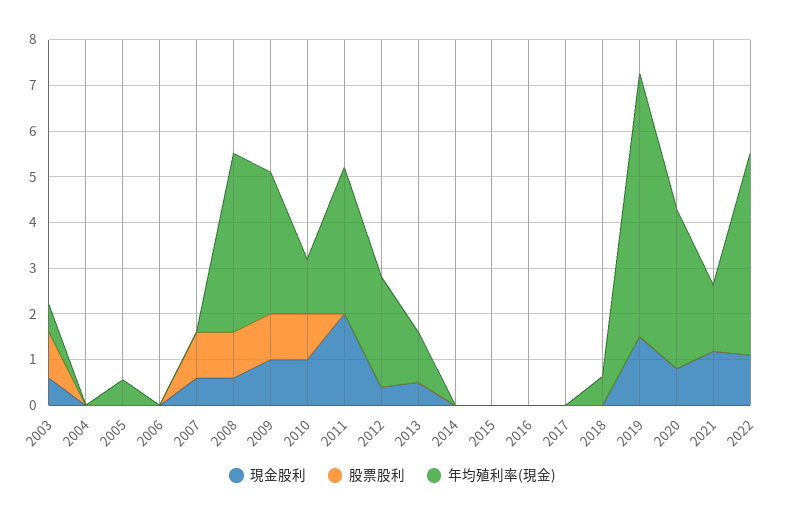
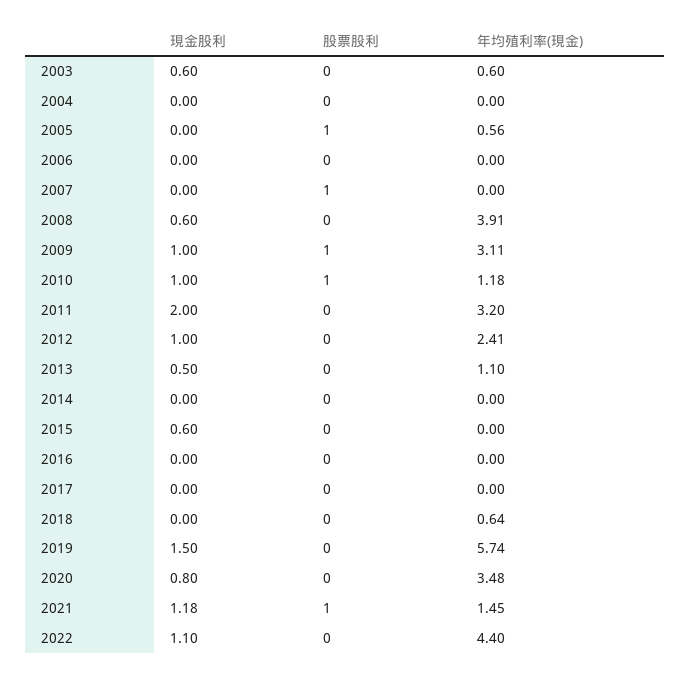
  {
    "現金股利": {
      "2003": 0.6,
      "2004": 0,
      "2005": 0,
      "2006": 0,
-     "2007": 0.6,
+     "2007": 0,
      "2008": 0.6,
      "2009": 1,
      "2010": 1,
      "2011": 2,
-     "2012": 0.4,
+     "2012": 1,
      "2013": 0.5,
      "2014": 0,
-     "2015": 0,
+     "2015": 0.6,
      "2016": 0,
      "2017": 0,
      "2018": 0,
      "2019": 1.5,
      "2020": 0.8,
      "2021": 1.18,
      "2022": 1.1
    },
    "股票股利": {
-     "2003": 1,
+     "2003": 0,
      "2004": 0,
-     "2005": 0,
+     "2005": 1,
      "2006": 0,
      "2007": 1,
-     "2008": 1,
+     "2008": 0,
      "2009": 1,
      "2010": 1,
      "2011": 0,
      "2012": 0,
      "2013": 0,
      "2014": 0,
      "2015": 0,
      "2016": 0,
      "2017": 0,
      "2018": 0,
      "2019": 0,
      "2020": 0,
-     "2021": 0,
+     "2021": 1,
      "2022": 0
    },
    "年均殖利率(現金)": {
      "2003": 0.6,
      "2004": 0,
      "2005": 0.56,
      "2006": 0,
      "2007": 0,
      "2008": 3.91,
      "2009": 3.11,
      "2010": 1.18,
      "2011": 3.2,
      "2012": 2.41,
      "2013": 1.1,
      "2014": 0,
      "2015": 0,
      "2016": 0,
      "2017": 0,
      "2018": 0.64,
      "2019": 5.74,
      "2020": 3.48,
      "2021": 1.45,
      "2022": 4.4
    }
  }

